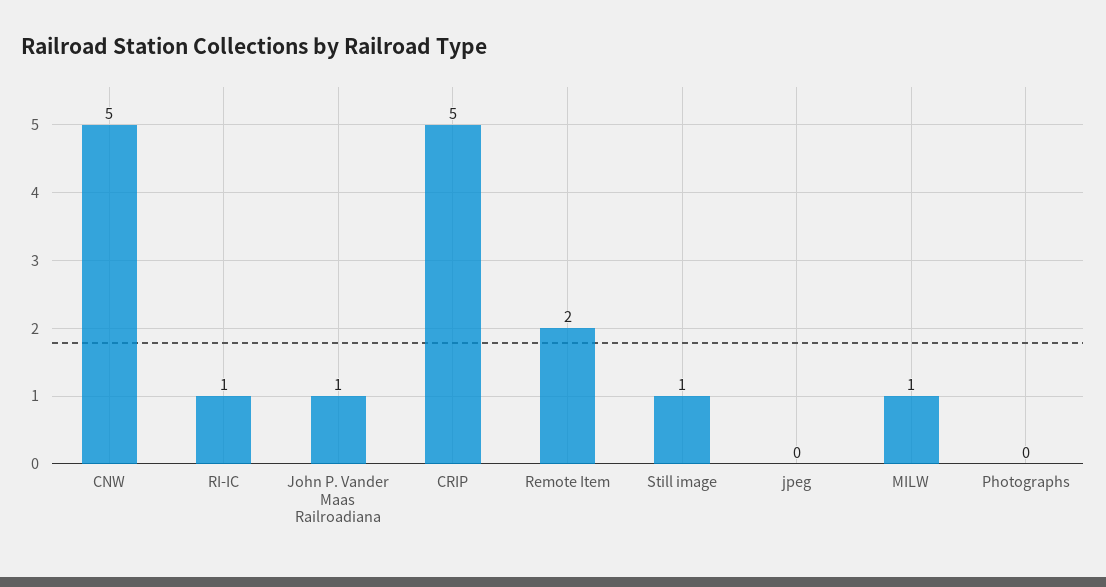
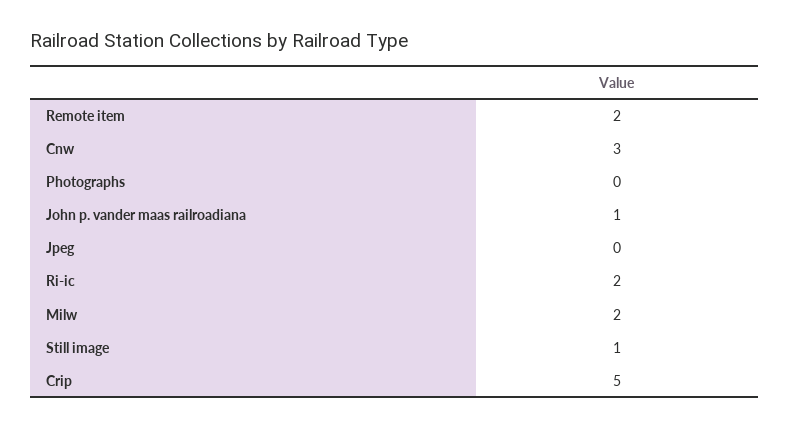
  {
-   "CNW": 5,
+   "CNW": 3,
-   "RI-IC": 1,
+   "RI-IC": 2,
    "John P. Vander Maas Railroadiana": 1,
    "CRIP": 5,
    "Remote Item": 2,
    "Still image": 1,
    "jpeg": 0,
-   "MILW": 1,
+   "MILW": 2,
    "Photographs": 0
  }

